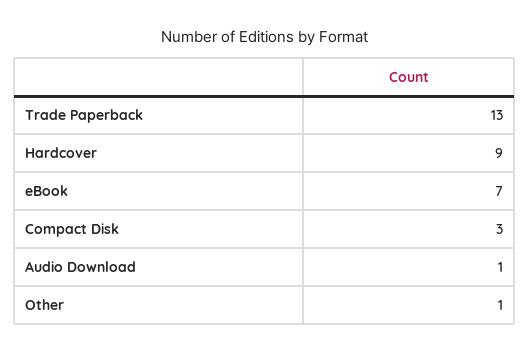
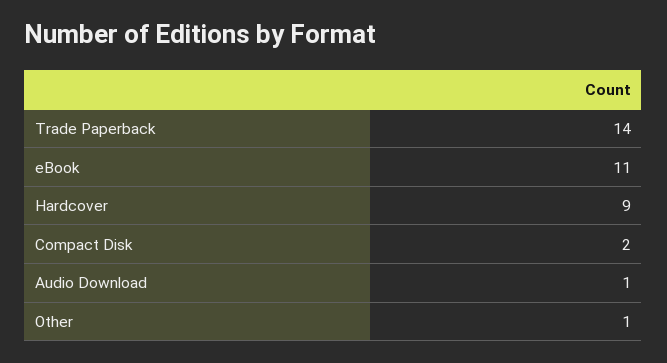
  {
-   "Trade Paperback": 13,
+   "Trade Paperback": 14,
    "Hardcover": 9,
-   "eBook": 7,
+   "eBook": 11,
-   "Compact Disk": 3,
+   "Compact Disk": 2,
    "Audio Download": 1,
    "Other": 1
  }

